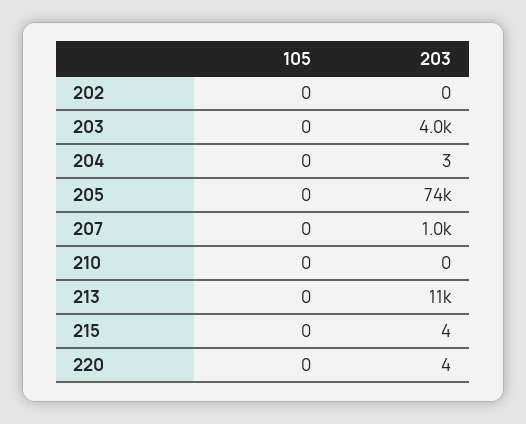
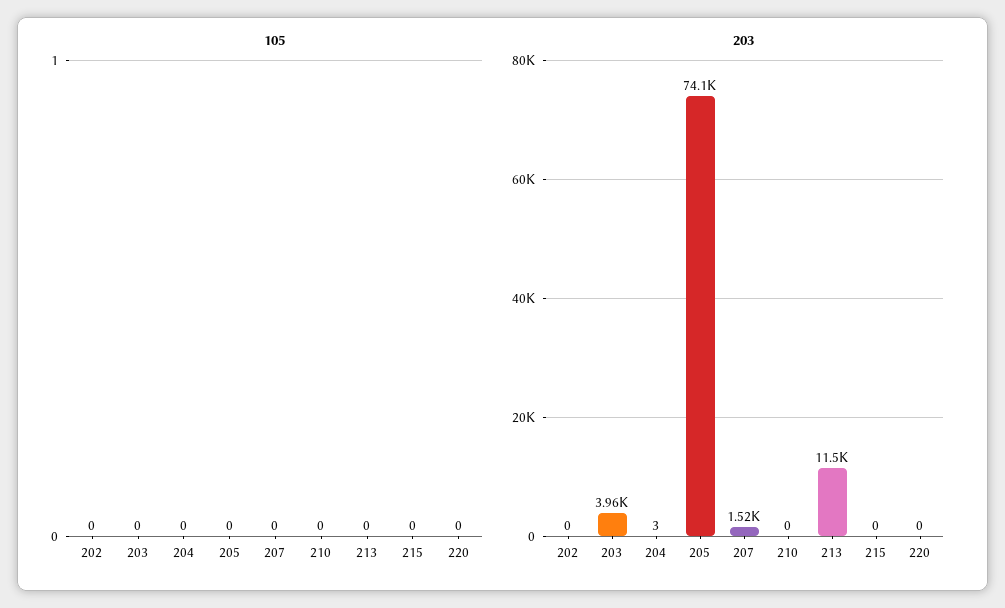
  {
    "105": {
      "202": 0,
      "203": 0,
      "204": 0,
      "205": 0,
      "207": 0,
      "210": 0,
      "213": 0,
      "215": 0,
      "220": 0
    },
    "203": {
      "202": 0,
      "203": 3960,
      "204": 3,
      "205": 74100,
-     "207": 1000,
+     "207": 1520,
      "210": 0,
      "213": 11500,
-     "215": 4,
+     "215": 0,
-     "220": 4
+     "220": 0
    }
  }

